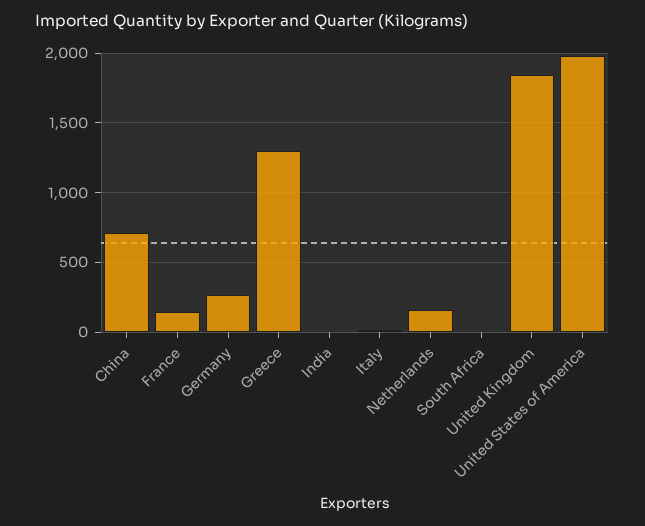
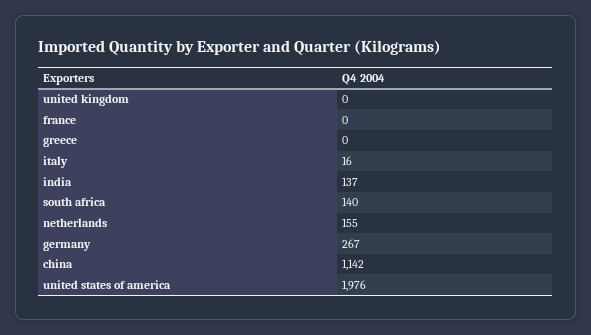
  {
-   "China": 700,
+   "China": 1142,
-   "France": 150,
+   "France": 0,
    "Germany": 267,
-   "Greece": 1300,
+   "Greece": 0,
-   "India": 0,
+   "India": 137,
    "Italy": 16,
    "Netherlands": 155,
-   "South Africa": 0,
+   "South Africa": 140,
-   "United Kingdom": 1850,
+   "United Kingdom": 0,
    "United States of America": 1976
  }

